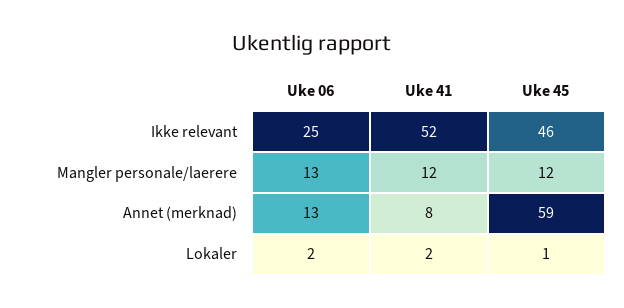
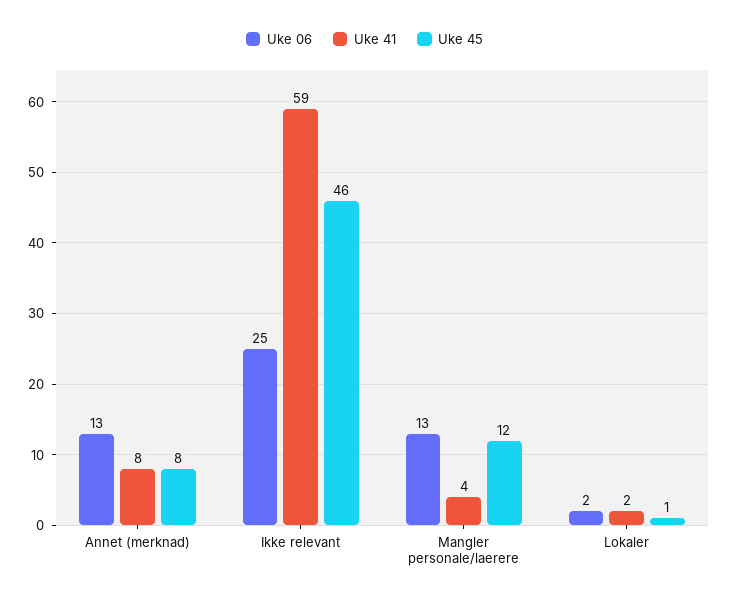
  {
    "Uke 06": {
      "Ikke relevant": 25,
      "Mangler personale/laerere": 13,
      "Annet (merknad)": 13,
      "Lokaler": 2
    },
    "Uke 41": {
-     "Ikke relevant": 52,
+     "Ikke relevant": 59,
-     "Mangler personale/laerere": 12,
+     "Mangler personale/laerere": 4,
      "Annet (merknad)": 8,
      "Lokaler": 2
    },
    "Uke 45": {
      "Ikke relevant": 46,
      "Mangler personale/laerere": 12,
-     "Annet (merknad)": 59,
+     "Annet (merknad)": 8,
      "Lokaler": 1
    }
  }

